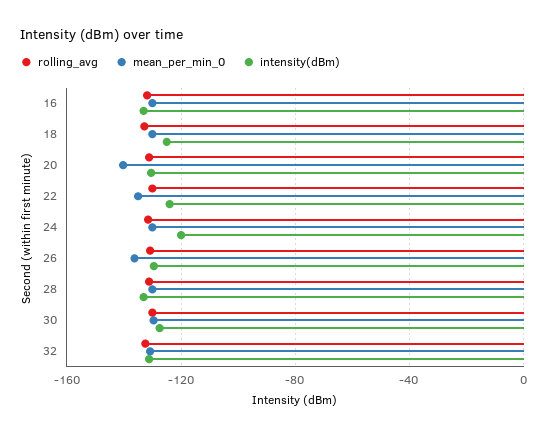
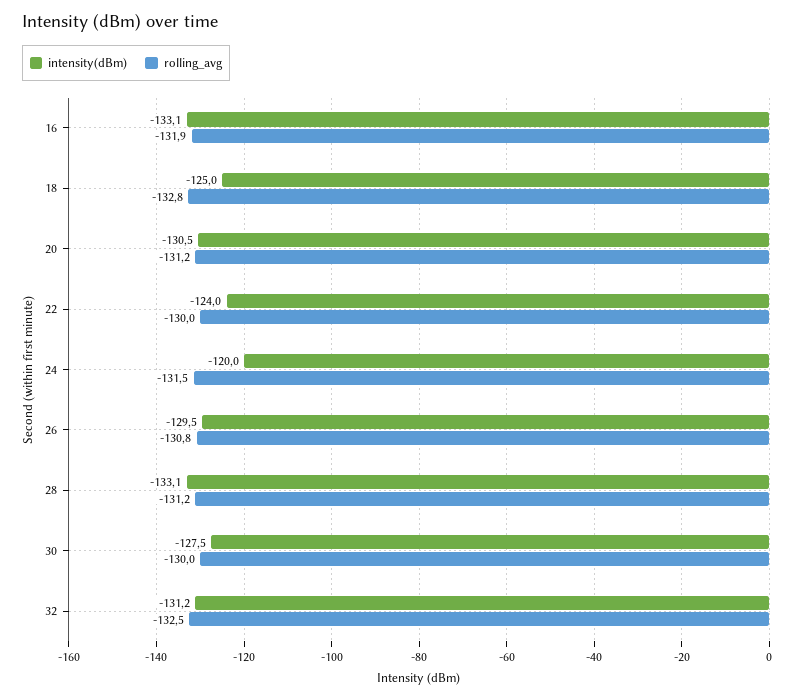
  {
    "rolling_avg": {
      "16": -131.9,
      "18": -132.8,
      "20": -131.2,
      "22": -130,
      "24": -131.5,
      "26": -130.8,
      "28": -131.2,
      "30": -130,
      "32": -132.5
    },
-   "mean_per_min_0": {
-     "16": -130,
-     "18": -130,
-     "20": -140,
-     "22": -135,
-     "24": -130,
-     "26": -135,
-     "28": -130,
-     "30": -130,
-     "32": -130
-   },
    "intensity(dBm)": {
      "16": -133.1,
      "18": -125,
      "20": -130.5,
      "22": -124,
      "24": -120,
      "26": -129.5,
      "28": -133.1,
      "30": -127.5,
      "32": -131.2
    }
  }

